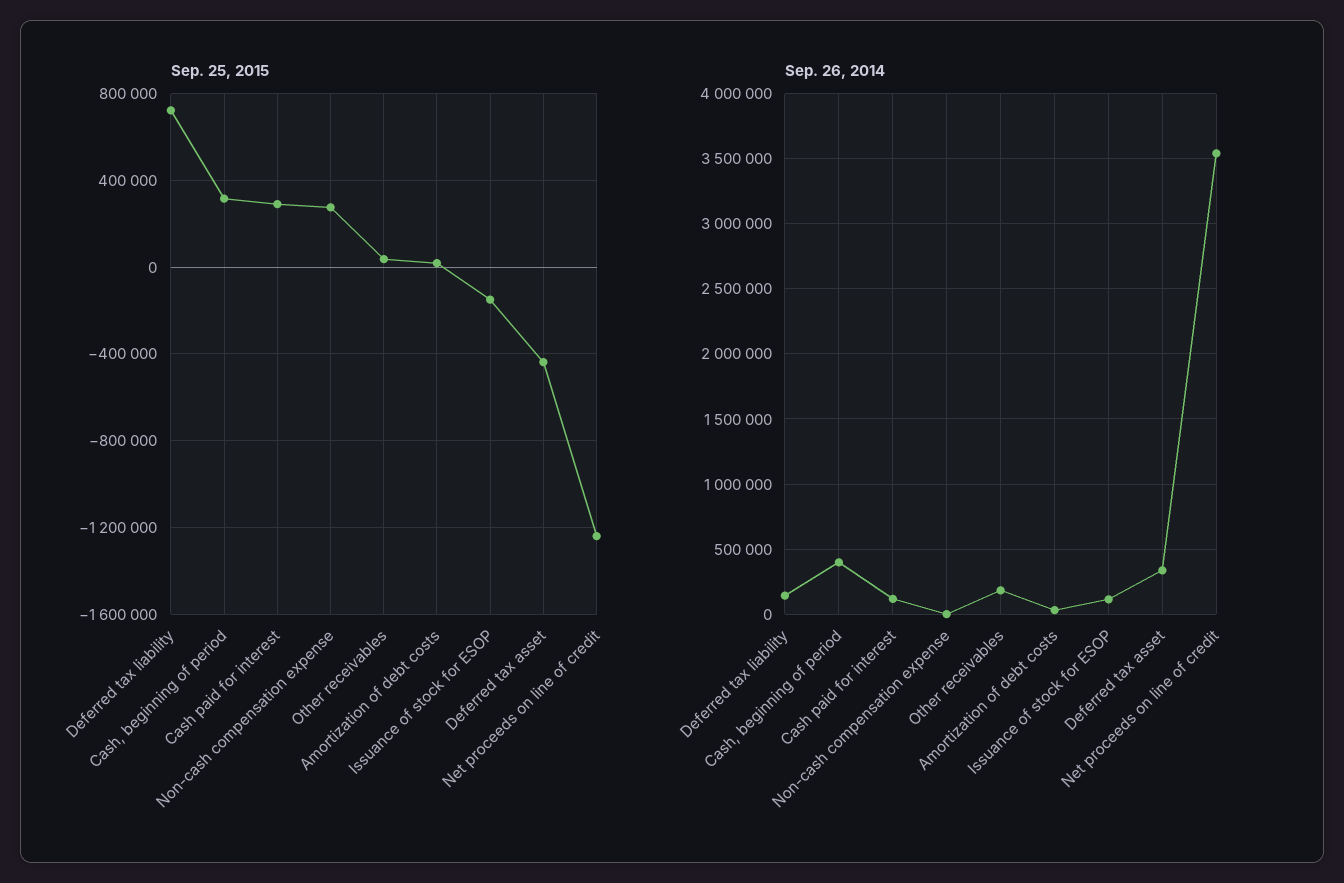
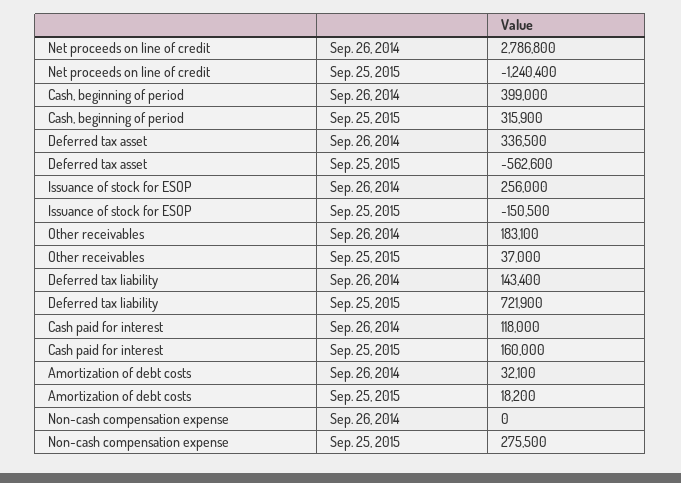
  {
    "Sep. 25, 2015": {
      "Deferred tax liability": 721900,
      "Cash, beginning of period": 315900,
-     "Cash paid for interest": 300000,
+     "Cash paid for interest": 160000,
      "Non-cash compensation expense": 275500,
      "Other receivables": 37000,
      "Amortization of debt costs": 18200,
      "Issuance of stock for ESOP": -150500,
-     "Deferred tax asset": -450000,
+     "Deferred tax asset": -562600,
      "Net proceeds on line of credit": -1240400
    },
    "Sep. 26, 2014": {
      "Deferred tax liability": 143400,
      "Cash, beginning of period": 399000,
      "Cash paid for interest": 118000,
      "Non-cash compensation expense": 0,
      "Other receivables": 183100,
      "Amortization of debt costs": 32100,
-     "Issuance of stock for ESOP": 100000,
+     "Issuance of stock for ESOP": 256000,
      "Deferred tax asset": 336500,
-     "Net proceeds on line of credit": 3550000
+     "Net proceeds on line of credit": 2786800
    }
  }

